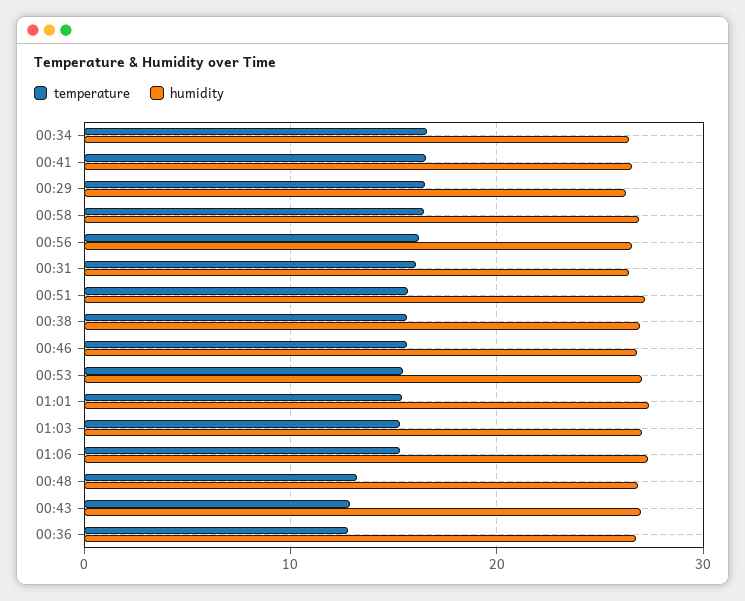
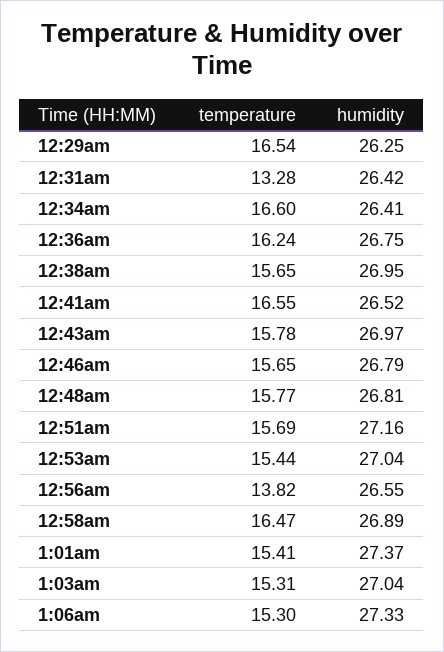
  {
    "temperature": {
      "00:34": 16.6,
      "00:41": 16.55,
      "00:29": 16.54,
      "00:58": 16.47,
-     "00:56": 16,
+     "00:56": 13.82,
-     "00:31": 16,
+     "00:31": 13.28,
      "00:51": 15.69,
      "00:38": 15.65,
      "00:46": 15.65,
      "00:53": 15.44,
      "01:01": 15.41,
      "01:03": 15.31,
      "01:06": 15.3,
-     "00:48": 13,
+     "00:48": 15.77,
-     "00:43": 13,
+     "00:43": 15.78,
-     "00:36": 13
+     "00:36": 16.24
    },
    "humidity": {
      "00:34": 26.41,
      "00:41": 26.52,
      "00:29": 26.25,
      "00:58": 26.89,
      "00:56": 26.55,
      "00:31": 26.42,
      "00:51": 27.16,
      "00:38": 26.95,
      "00:46": 26.79,
      "00:53": 27.04,
      "01:01": 27.37,
      "01:03": 27.04,
      "01:06": 27.33,
      "00:48": 26.81,
      "00:43": 26.97,
      "00:36": 26.75
    }
  }

